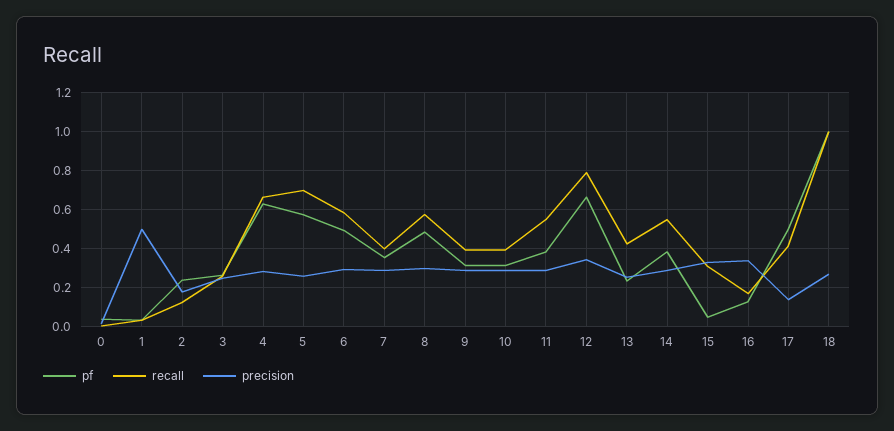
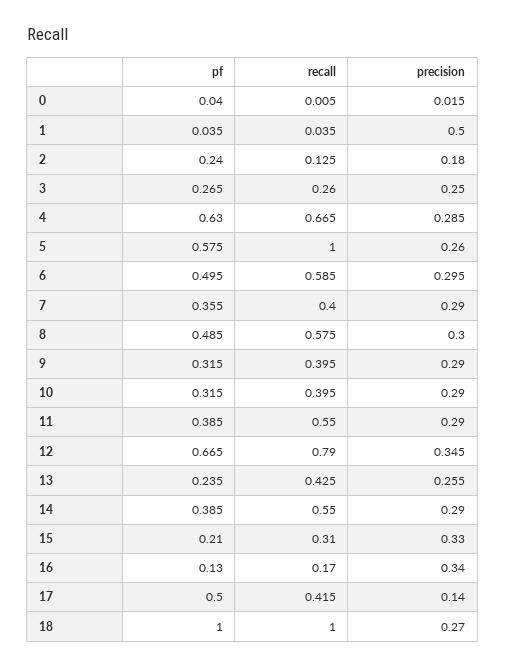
  {
    "pf": {
      "0": 0.04,
      "1": 0.035,
      "2": 0.24,
      "3": 0.265,
      "4": 0.63,
      "5": 0.575,
      "6": 0.495,
      "7": 0.355,
      "8": 0.485,
      "9": 0.315,
      "10": 0.315,
      "11": 0.385,
      "12": 0.665,
      "13": 0.235,
      "14": 0.385,
-     "15": 0.05,
+     "15": 0.21,
      "16": 0.13,
      "17": 0.5,
      "18": 1
    },
    "recall": {
      "0": 0.005,
      "1": 0.035,
      "2": 0.125,
      "3": 0.26,
      "4": 0.665,
-     "5": 0.7,
+     "5": 1,
      "6": 0.585,
      "7": 0.4,
      "8": 0.575,
      "9": 0.395,
      "10": 0.395,
      "11": 0.55,
      "12": 0.79,
      "13": 0.425,
      "14": 0.55,
      "15": 0.31,
      "16": 0.17,
      "17": 0.415,
      "18": 1
    },
    "precision": {
      "0": 0.015,
      "1": 0.5,
      "2": 0.18,
      "3": 0.25,
      "4": 0.285,
      "5": 0.26,
      "6": 0.295,
      "7": 0.29,
      "8": 0.3,
      "9": 0.29,
      "10": 0.29,
      "11": 0.29,
      "12": 0.345,
      "13": 0.255,
      "14": 0.29,
      "15": 0.33,
      "16": 0.34,
      "17": 0.14,
      "18": 0.27
    }
  }

